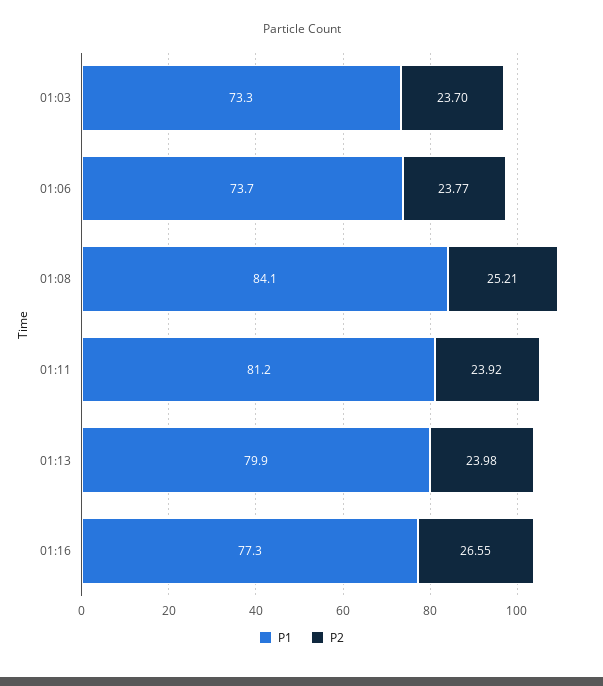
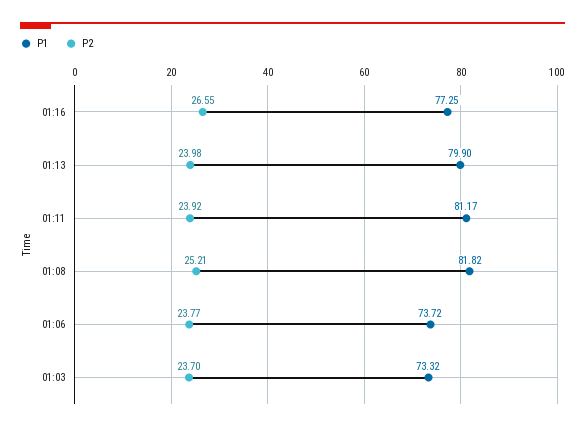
  {
    "P1": {
      "01:03": 73.32,
      "01:06": 73.72,
-     "01:08": 84.1,
+     "01:08": 81.82,
      "01:11": 81.17,
      "01:13": 79.9,
      "01:16": 77.25
    },
    "P2": {
      "01:03": 23.7,
      "01:06": 23.77,
      "01:08": 25.21,
      "01:11": 23.92,
      "01:13": 23.98,
      "01:16": 26.55
    }
  }

